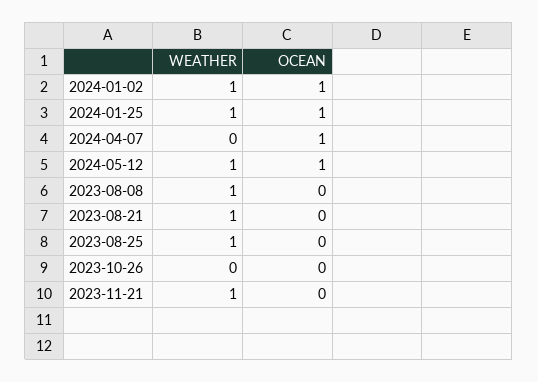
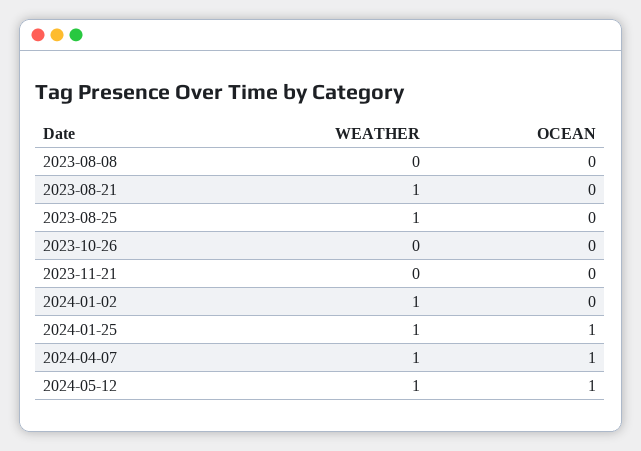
  {
    "WEATHER": {
      "2024-01-02": 1,
      "2024-01-25": 1,
-     "2024-04-07": 0,
+     "2024-04-07": 1,
      "2024-05-12": 1,
-     "2023-08-08": 1,
+     "2023-08-08": 0,
      "2023-08-21": 1,
      "2023-08-25": 1,
      "2023-10-26": 0,
-     "2023-11-21": 1
+     "2023-11-21": 0
    },
    "OCEAN": {
-     "2024-01-02": 1,
+     "2024-01-02": 0,
      "2024-01-25": 1,
      "2024-04-07": 1,
      "2024-05-12": 1,
      "2023-08-08": 0,
      "2023-08-21": 0,
      "2023-08-25": 0,
      "2023-10-26": 0,
      "2023-11-21": 0
    }
  }

